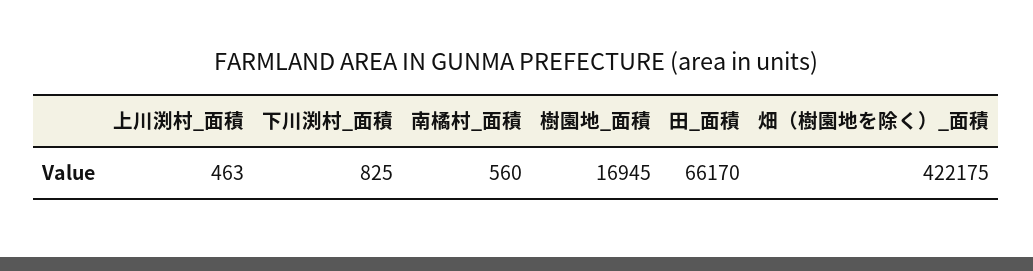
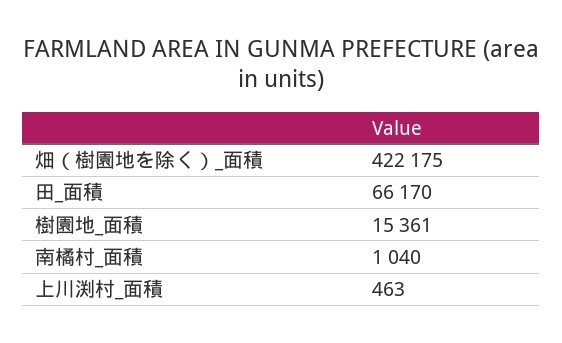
  {
    "上川渕村_面積": 463,
-   "下川渕村_面積": 825,
-   "南橘村_面積": 560,
+   "南橘村_面積": 1040,
-   "樹園地_面積": 16945,
+   "樹園地_面積": 15361,
    "田_面積": 66170,
    "畑（樹園地を除く）_面積": 422175
  }

